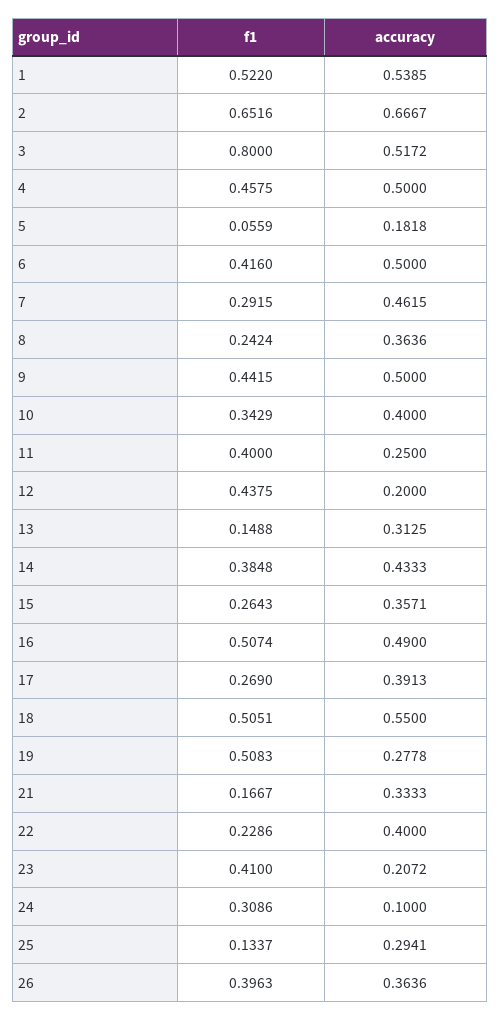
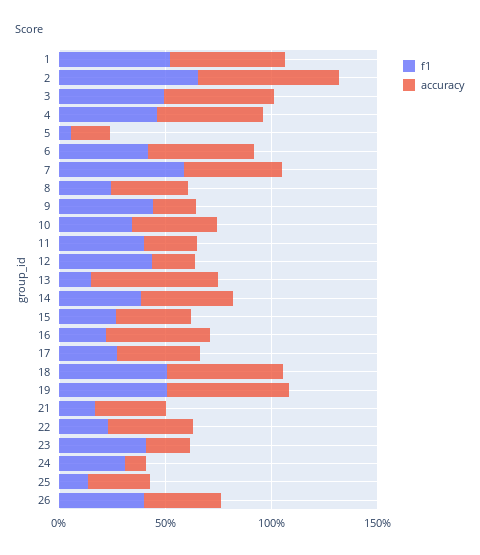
  {
    "f1": {
      "1": 0.522,
      "2": 0.6516,
-     "3": 0.8,
+     "3": 0.5,
      "4": 0.4575,
      "5": 0.0559,
      "6": 0.416,
-     "7": 0.2915,
+     "7": 0.6,
      "8": 0.2424,
      "9": 0.4415,
      "10": 0.3429,
      "11": 0.4,
      "12": 0.4375,
      "13": 0.1488,
      "14": 0.3848,
      "15": 0.2643,
-     "16": 0.5074,
+     "16": 0.2,
      "17": 0.269,
      "18": 0.5051,
      "19": 0.5083,
      "21": 0.1667,
      "22": 0.2286,
      "23": 0.41,
      "24": 0.3086,
      "25": 0.1337,
      "26": 0.3963
    },
    "accuracy": {
      "1": 0.5385,
      "2": 0.6667,
      "3": 0.5172,
      "4": 0.5,
      "5": 0.1818,
      "6": 0.5,
      "7": 0.4615,
      "8": 0.3636,
-     "9": 0.5,
+     "9": 0.2,
      "10": 0.4,
      "11": 0.25,
      "12": 0.2,
-     "13": 0.3125,
+     "13": 0.6,
      "14": 0.4333,
      "15": 0.3571,
      "16": 0.49,
      "17": 0.3913,
      "18": 0.55,
-     "19": 0.2778,
+     "19": 0.6,
      "21": 0.3333,
      "22": 0.4,
      "23": 0.2072,
      "24": 0.1,
      "25": 0.2941,
      "26": 0.3636
    }
  }

